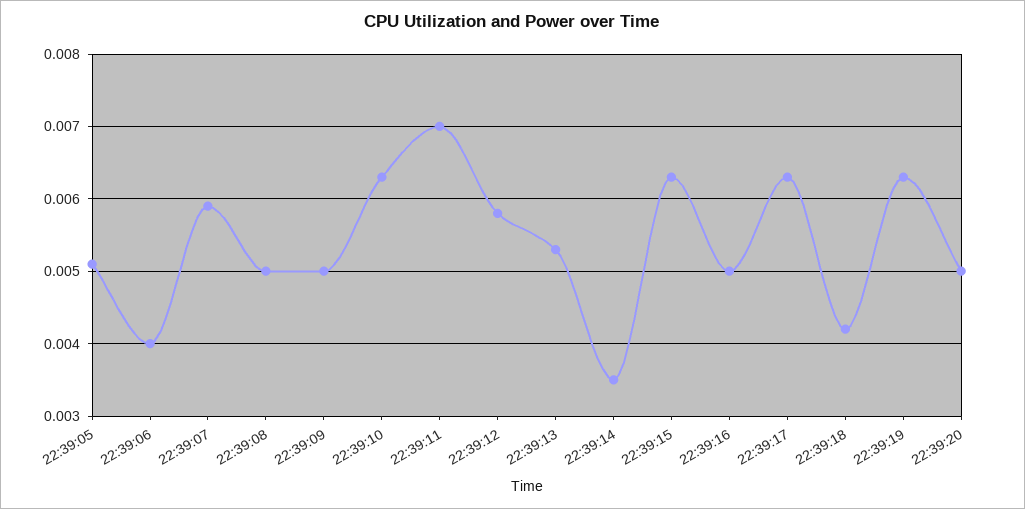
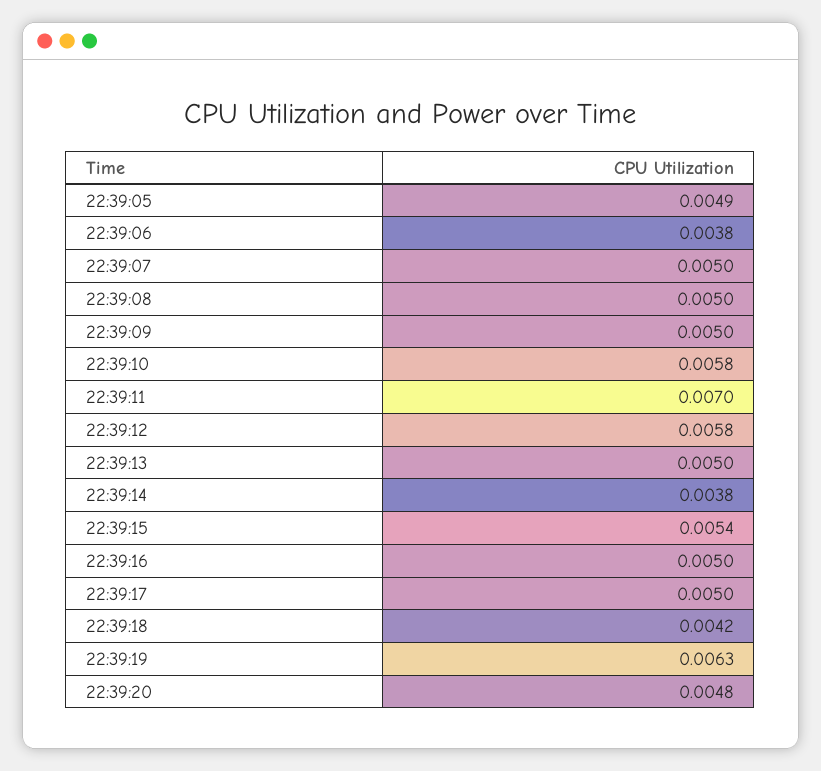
  {
-   "22:39:05": 0.0051,
+   "22:39:05": 0.0049,
-   "22:39:06": 0.004,
+   "22:39:06": 0.0038,
-   "22:39:07": 0.0059,
+   "22:39:07": 0.005,
    "22:39:08": 0.005,
    "22:39:09": 0.005,
-   "22:39:10": 0.0063,
+   "22:39:10": 0.0058,
    "22:39:11": 0.007,
    "22:39:12": 0.0058,
-   "22:39:13": 0.0053,
+   "22:39:13": 0.005,
-   "22:39:14": 0.0035,
+   "22:39:14": 0.0038,
-   "22:39:15": 0.0063,
+   "22:39:15": 0.0054,
    "22:39:16": 0.005,
-   "22:39:17": 0.0063,
+   "22:39:17": 0.005,
    "22:39:18": 0.0042,
    "22:39:19": 0.0063,
-   "22:39:20": 0.005
+   "22:39:20": 0.0048
  }

